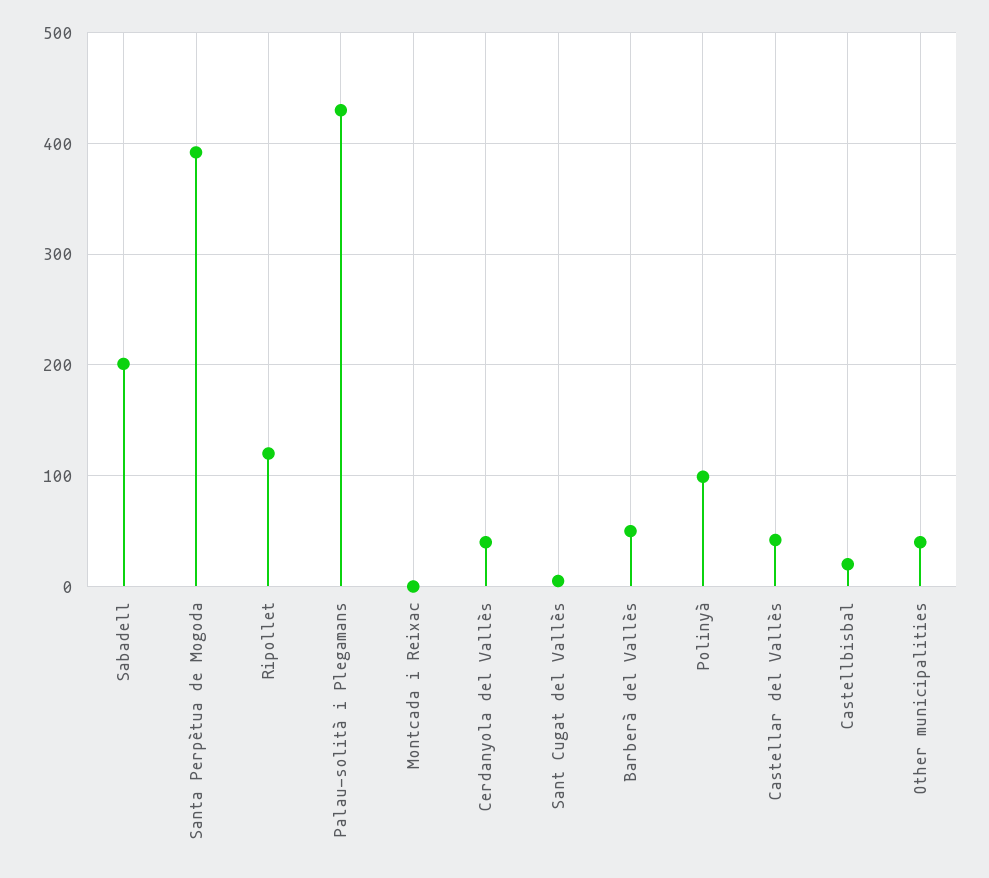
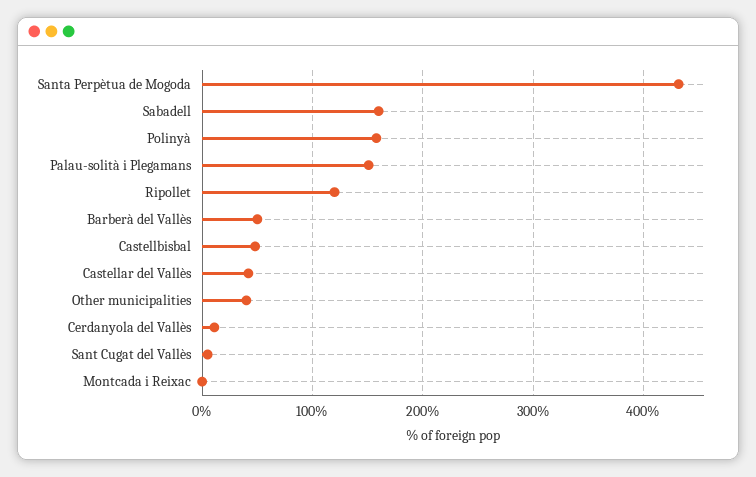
  {
-   "Sabadell": 200,
+   "Sabadell": 160,
-   "Santa Perpètua de Mogoda": 390,
+   "Santa Perpètua de Mogoda": 430,
    "Ripollet": 120,
-   "Palau-solità i Plegamans": 430,
+   "Palau-solità i Plegamans": 150,
    "Montcada i Reixac": 0,
-   "Cerdanyola del Vallès": 40,
+   "Cerdanyola del Vallès": 10,
    "Sant Cugat del Vallès": 10,
    "Barberà del Vallès": 50,
-   "Polinyà": 100,
+   "Polinyà": 160,
    "Castellar del Vallès": 40,
-   "Castellbisbal": 20,
+   "Castellbisbal": 50,
    "Other municipalities": 40
  }

